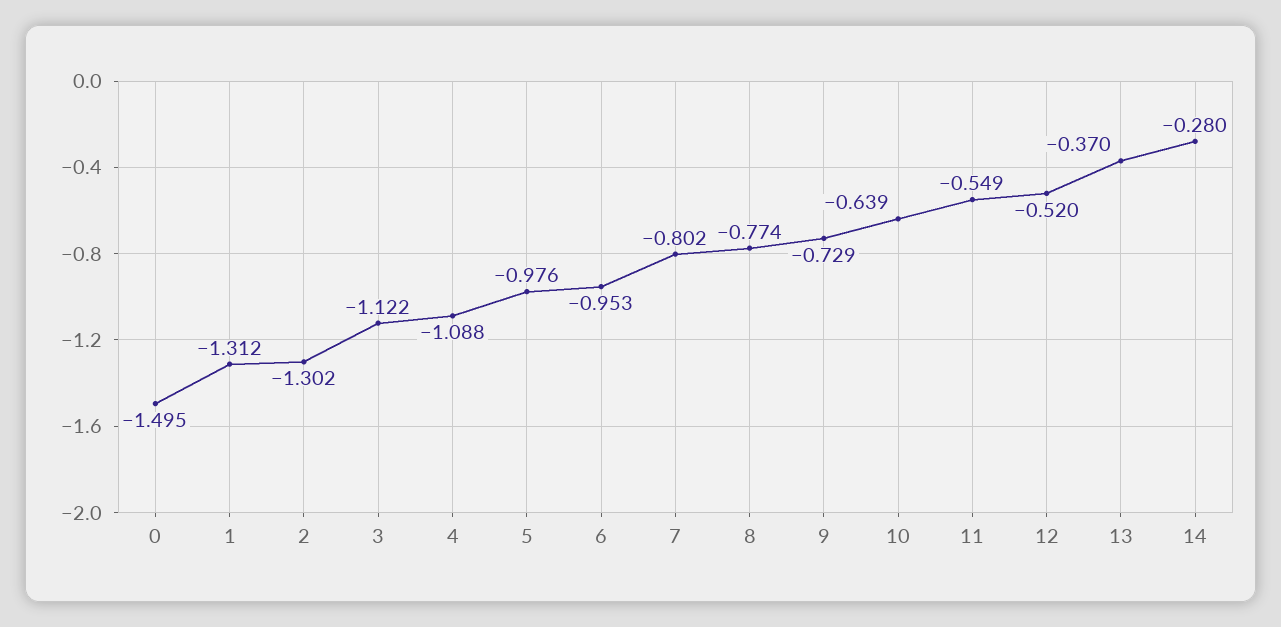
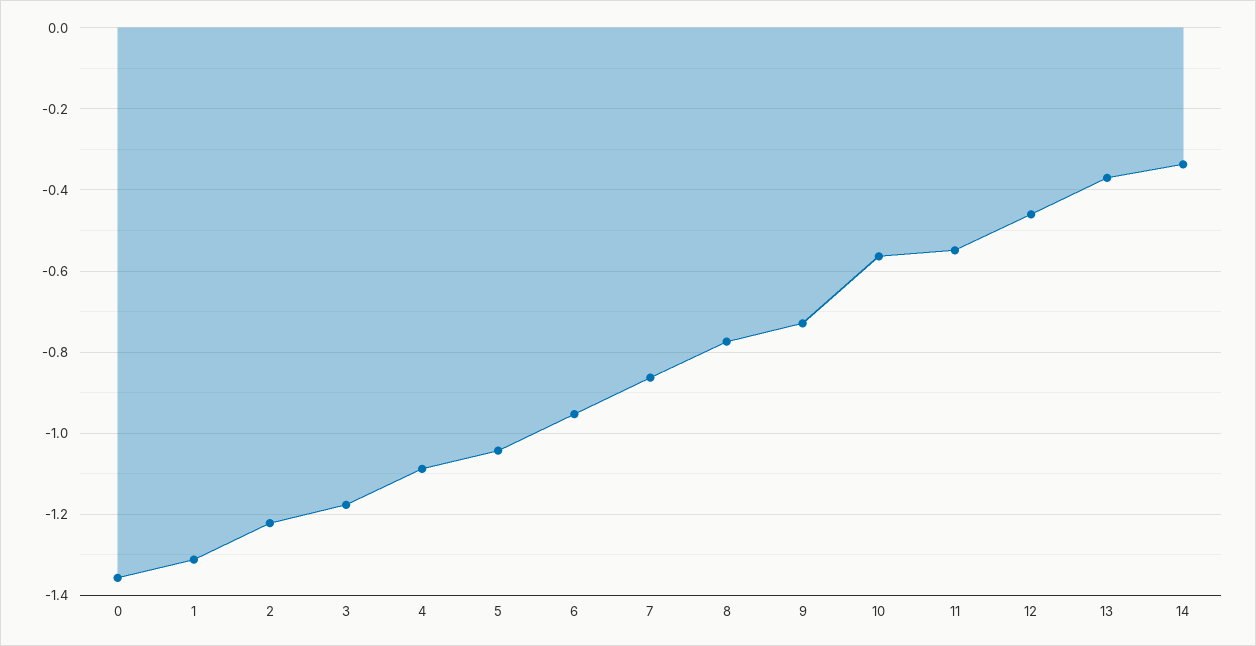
  {
-   "0": -1.495,
+   "0": -1.36,
    "1": -1.312,
-   "2": -1.302,
+   "2": -1.22,
-   "3": -1.122,
+   "3": -1.18,
    "4": -1.088,
-   "5": -0.976,
+   "5": -1.04,
    "6": -0.953,
-   "7": -0.802,
+   "7": -0.86,
    "8": -0.774,
    "9": -0.729,
-   "10": -0.639,
+   "10": -0.56,
    "11": -0.549,
-   "12": -0.52,
+   "12": -0.46,
    "13": -0.37,
-   "14": -0.28
+   "14": -0.34
  }

